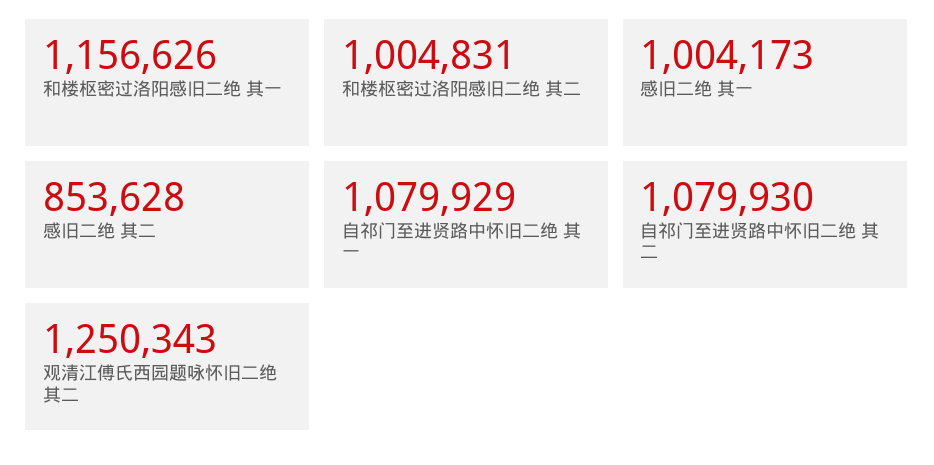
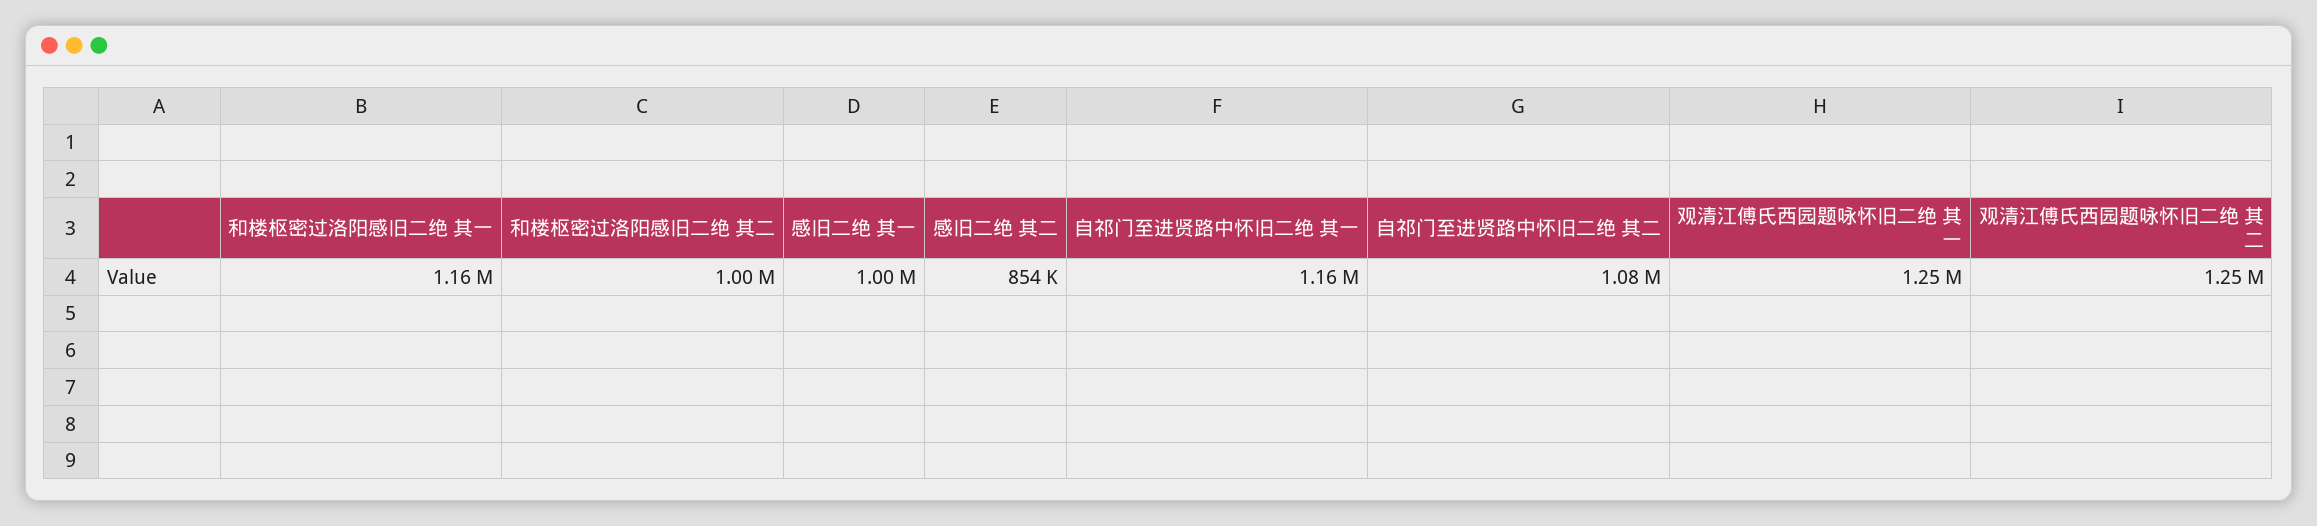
  {
    "和楼枢密过洛阳感旧二绝 其一": 1156626,
    "和楼枢密过洛阳感旧二绝 其二": 1004831,
    "感旧二绝 其一": 1004173,
    "感旧二绝 其二": 853628,
-   "自祁门至进贤路中怀旧二绝 其一": 1079929,
+   "自祁门至进贤路中怀旧二绝 其一": 1160000,
    "自祁门至进贤路中怀旧二绝 其二": 1079930,
-   "观清江傅氏西园题咏怀旧二绝 其二": 1250343
+   "观清江傅氏西园题咏怀旧二绝 其二": 1250343,
+   "观清江傅氏西园题咏怀旧二绝 其一": 1250000
  }

